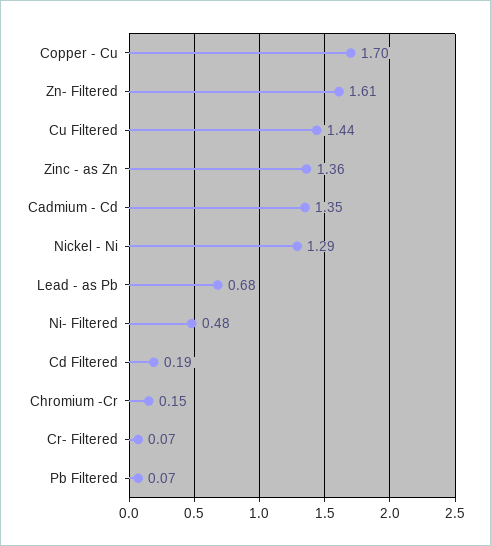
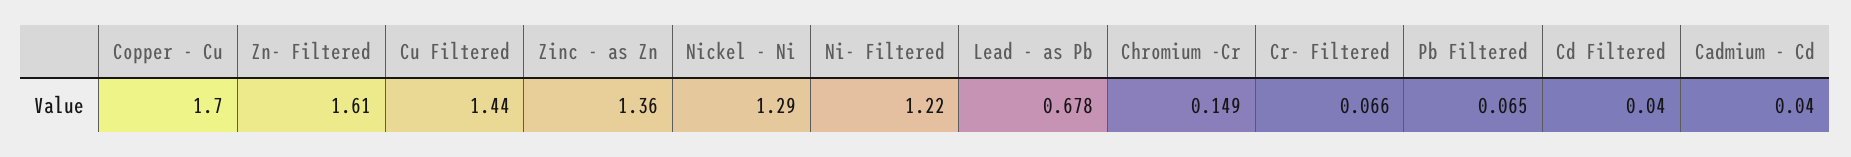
  {
    "Copper - Cu": 1.7,
    "Zn- Filtered": 1.61,
    "Cu Filtered": 1.44,
    "Zinc - as Zn": 1.36,
-   "Cadmium - Cd": 1.35,
+   "Cadmium - Cd": 0.04,
    "Nickel - Ni": 1.29,
    "Lead - as Pb": 0.678,
-   "Ni- Filtered": 0.48,
+   "Ni- Filtered": 1.22,
-   "Cd Filtered": 0.19,
+   "Cd Filtered": 0.04,
    "Chromium -Cr": 0.149,
    "Cr- Filtered": 0.066,
    "Pb Filtered": 0.065
  }

